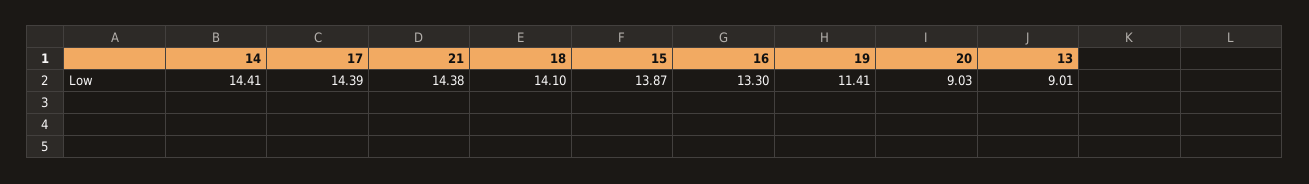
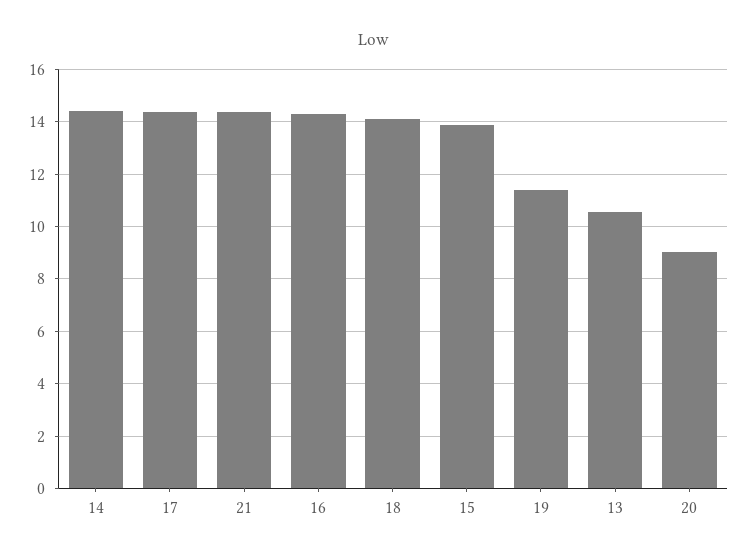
  {
    "14": 14.41,
    "17": 14.39,
    "21": 14.38,
    "18": 14.1,
    "15": 13.87,
-   "16": 13.3,
+   "16": 14.25,
    "19": 11.41,
    "20": 9.03,
-   "13": 9.01
+   "13": 10.5
  }

